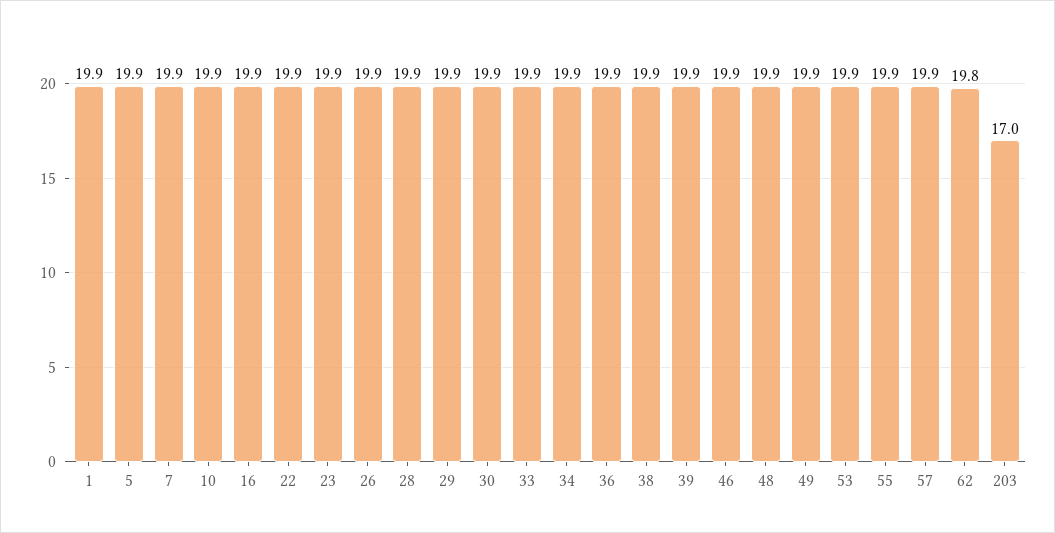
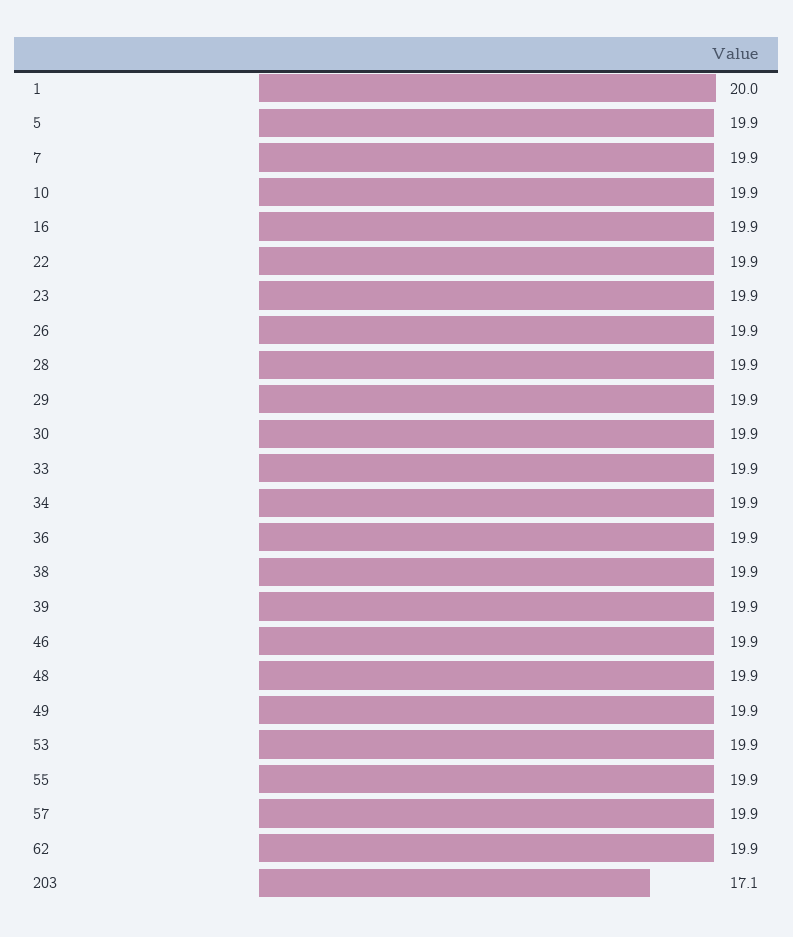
  {
-   "1": 19.9,
+   "1": 20,
    "5": 19.9,
    "7": 19.9,
    "10": 19.9,
    "16": 19.9,
    "22": 19.9,
    "23": 19.9,
    "26": 19.9,
    "28": 19.9,
    "29": 19.9,
    "30": 19.9,
    "33": 19.9,
    "34": 19.9,
    "36": 19.9,
    "38": 19.9,
    "39": 19.9,
    "46": 19.9,
    "48": 19.9,
    "49": 19.9,
    "53": 19.9,
    "55": 19.9,
    "57": 19.9,
-   "62": 19.8,
+   "62": 19.9,
-   "203": 17
+   "203": 17.1
  }

